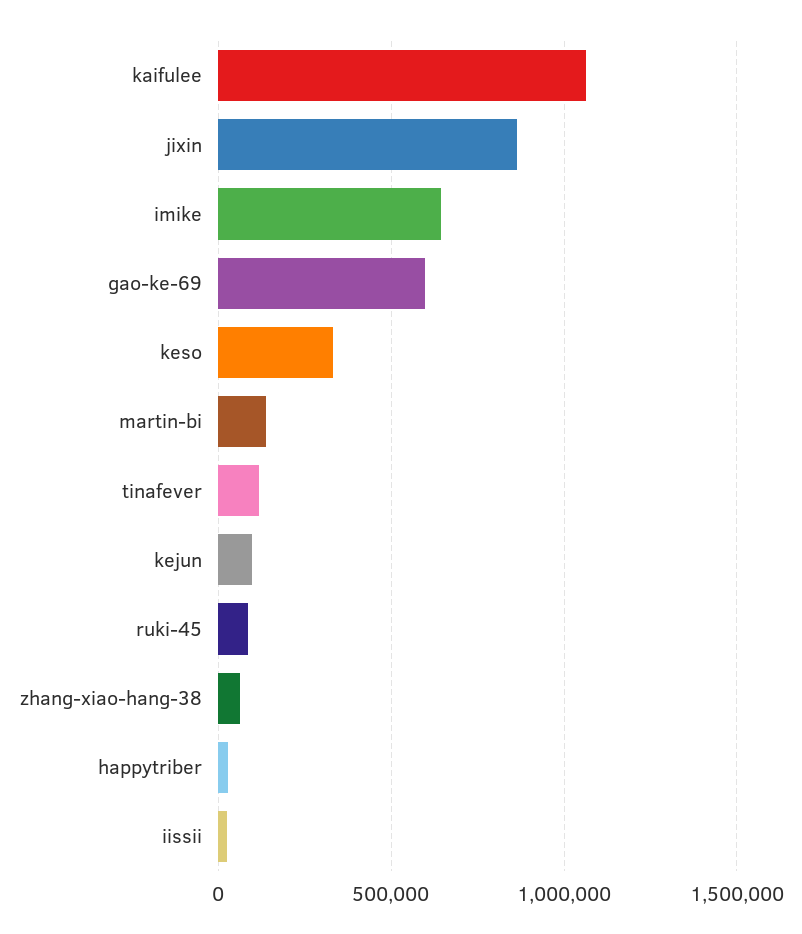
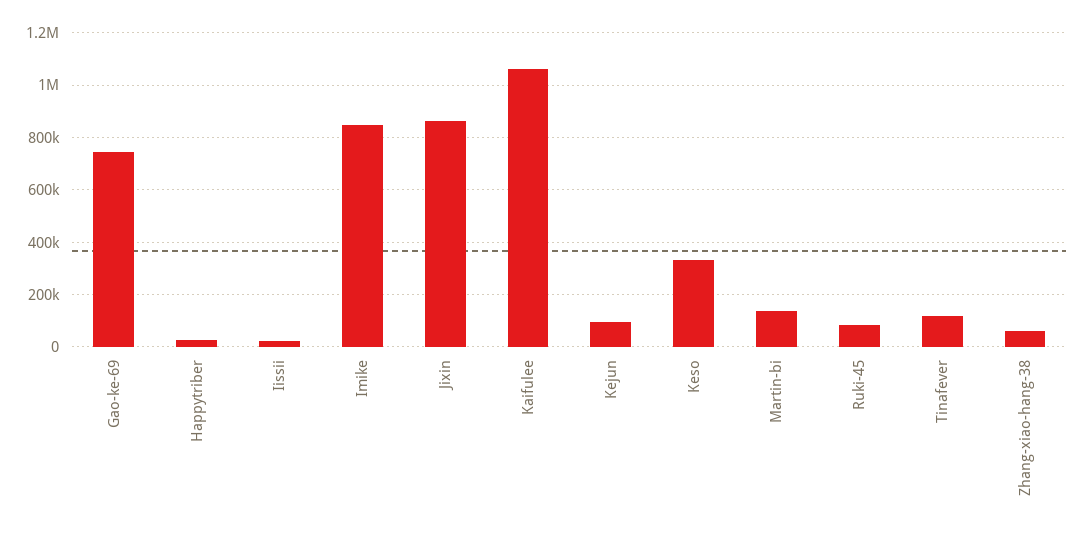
  {
    "kaifulee": 1050000,
    "jixin": 875000,
-   "imike": 650000,
+   "imike": 850000,
-   "gao-ke-69": 600000,
+   "gao-ke-69": 750000,
    "keso": 325000,
    "martin-bi": 150000,
    "tinafever": 125000,
    "kejun": 100000,
    "ruki-45": 75000,
    "zhang-xiao-hang-38": 50000,
    "happytriber": 25000,
    "iissii": 25000
  }

